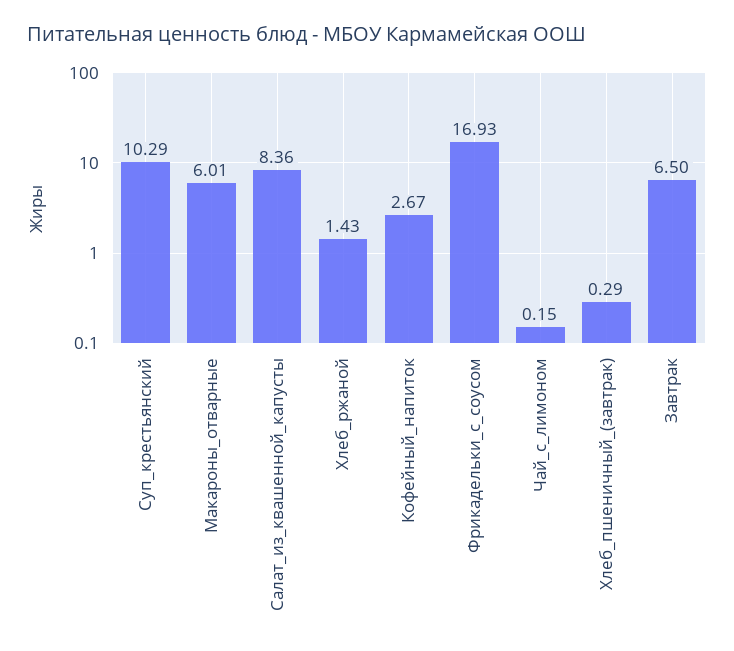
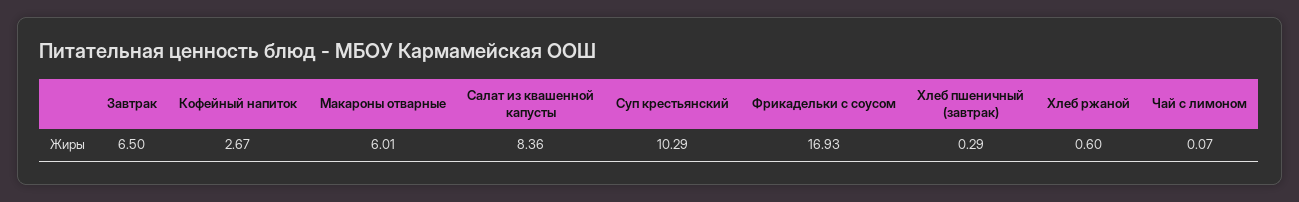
  {
    "Суп_крестьянский": 10.29,
    "Макароны_отварные": 6.01,
    "Салат_из_квашенной_капусты": 8.36,
-   "Хлеб_ржаной": 1.43,
+   "Хлеб_ржаной": 0.6,
    "Кофейный_напиток": 2.67,
    "Фрикадельки_с_соусом": 16.93,
-   "Чай_с_лимоном": 0.15,
+   "Чай_с_лимоном": 0.07,
    "Хлеб_пшеничный_(завтрак)": 0.29,
    "Завтрак": 6.5
  }

